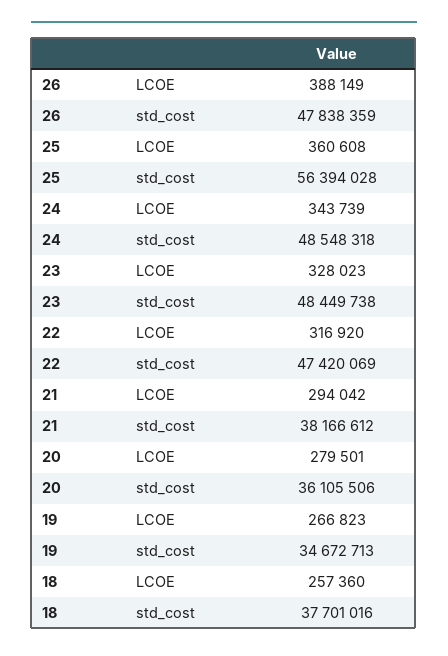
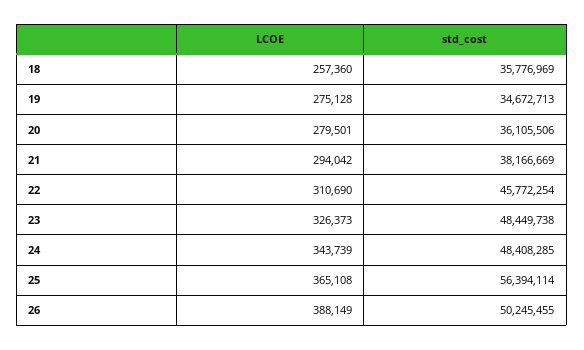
  {
    "26": {
      "LCOE": 388149,
-     "std_cost": 47838359
+     "std_cost": 50245455
    },
    "25": {
-     "LCOE": 360608,
+     "LCOE": 365108,
-     "std_cost": 56394028
+     "std_cost": 56394114
    },
    "24": {
      "LCOE": 343739,
-     "std_cost": 48548318
+     "std_cost": 48408285
    },
    "23": {
-     "LCOE": 328023,
+     "LCOE": 326373,
      "std_cost": 48449738
    },
    "22": {
-     "LCOE": 316920,
+     "LCOE": 310690,
-     "std_cost": 47420069
+     "std_cost": 45772254
    },
    "21": {
      "LCOE": 294042,
-     "std_cost": 38166612
+     "std_cost": 38166669
    },
    "20": {
      "LCOE": 279501,
      "std_cost": 36105506
    },
    "19": {
-     "LCOE": 266823,
+     "LCOE": 275128,
      "std_cost": 34672713
    },
    "18": {
      "LCOE": 257360,
-     "std_cost": 37701016
+     "std_cost": 35776969
    }
  }

